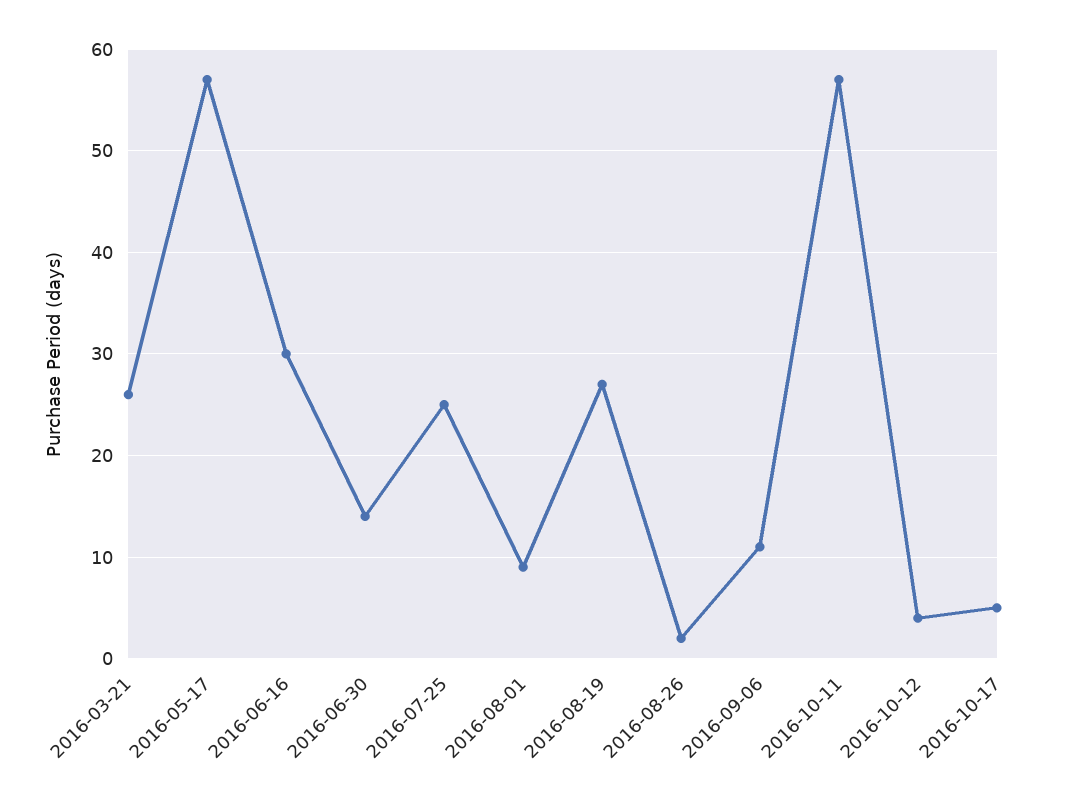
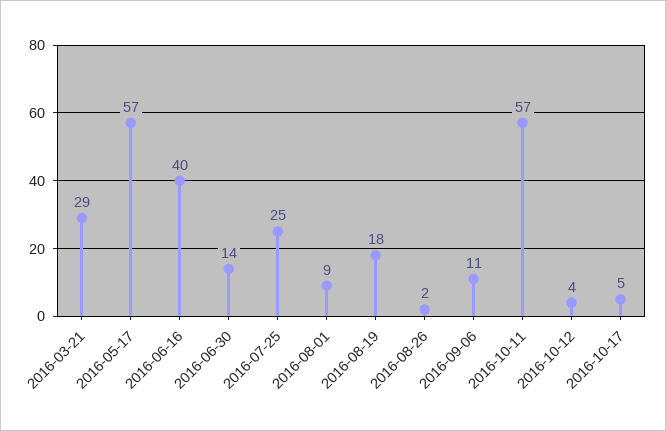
  {
-   "2016-03-21": 26,
+   "2016-03-21": 29,
    "2016-05-17": 57,
-   "2016-06-16": 30,
+   "2016-06-16": 40,
    "2016-06-30": 14,
    "2016-07-25": 25,
    "2016-08-01": 9,
-   "2016-08-19": 27,
+   "2016-08-19": 18,
    "2016-08-26": 2,
    "2016-09-06": 11,
    "2016-10-11": 57,
    "2016-10-12": 4,
    "2016-10-17": 5
  }

